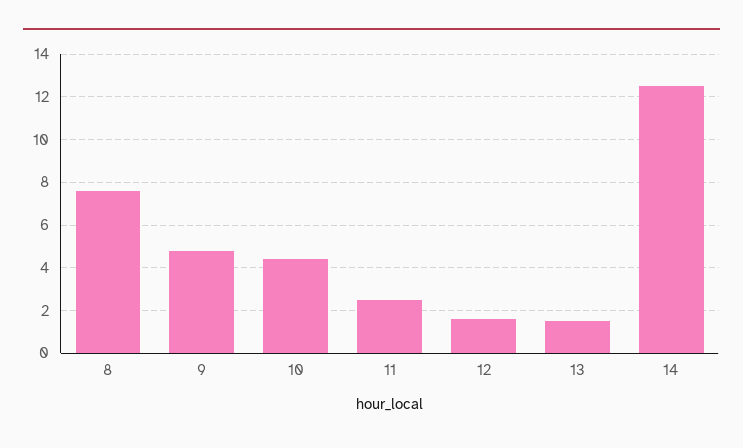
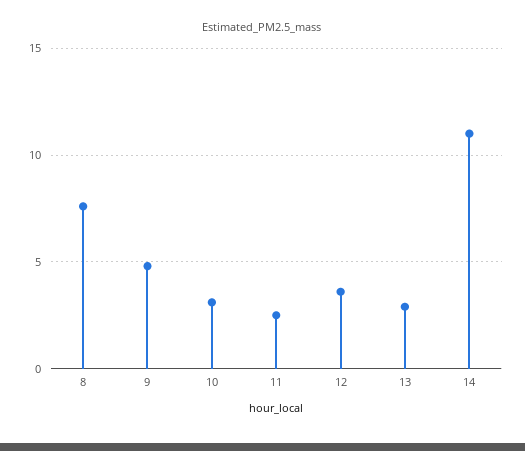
  {
    "8": 7.5,
    "9": 5,
-   "10": 4.5,
+   "10": 3,
    "11": 2.5,
-   "12": 1.5,
+   "12": 3.5,
-   "13": 1.5,
+   "13": 3,
-   "14": 12.5
+   "14": 11
  }

